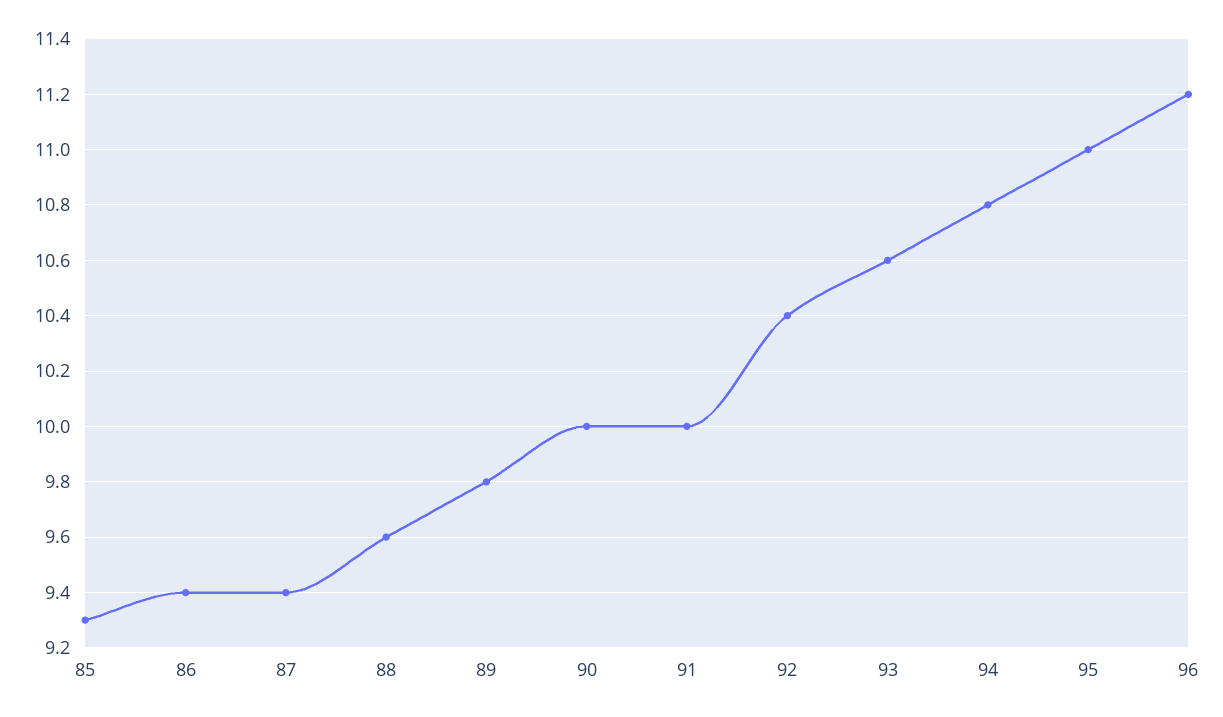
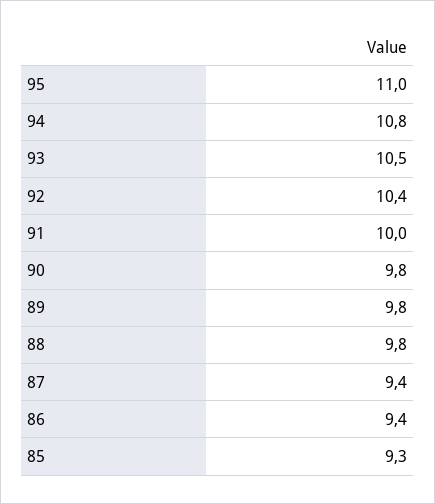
  {
    "85": 9.3,
    "86": 9.4,
    "87": 9.4,
-   "88": 9.6,
+   "88": 9.8,
    "89": 9.8,
-   "90": 10,
+   "90": 9.8,
    "91": 10,
    "92": 10.4,
-   "93": 10.6,
+   "93": 10.5,
    "94": 10.8,
-   "95": 11,
+   "95": 11
-   "96": 11.2
  }

